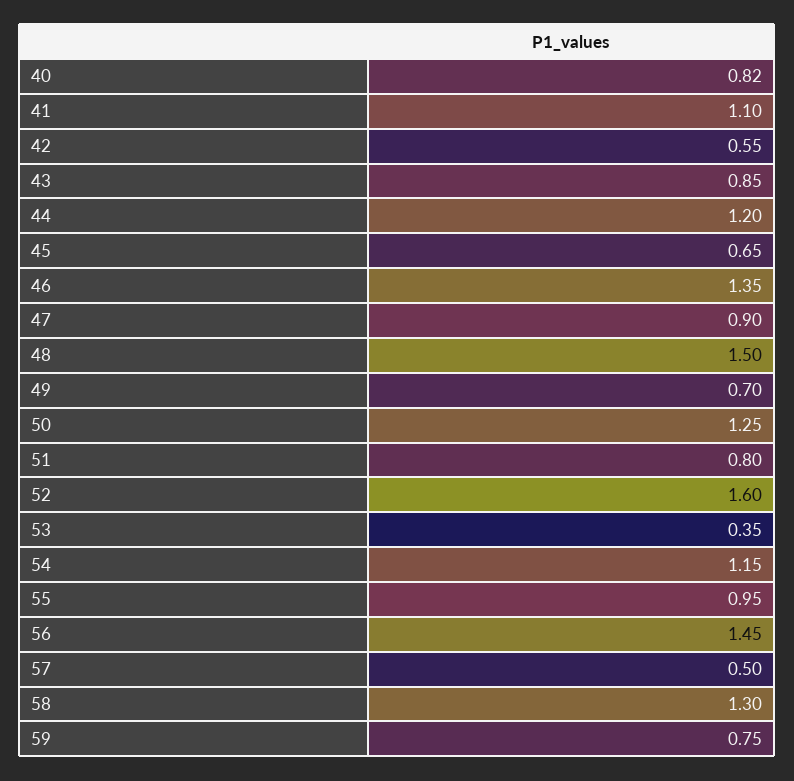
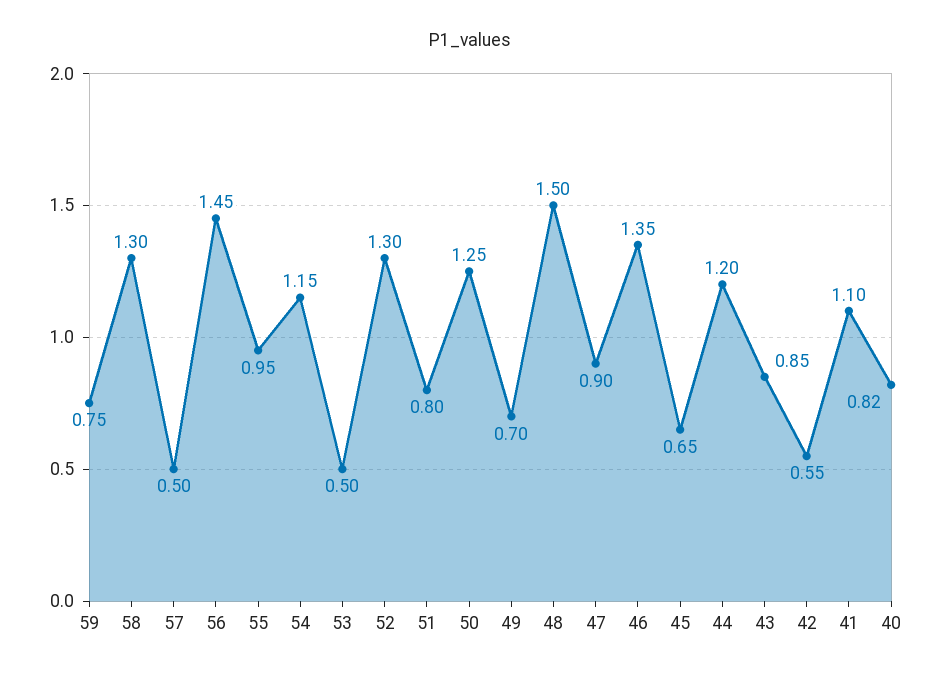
  {
    "40": 0.82,
    "41": 1.1,
    "42": 0.55,
    "43": 0.85,
    "44": 1.2,
    "45": 0.65,
    "46": 1.35,
    "47": 0.9,
    "48": 1.5,
    "49": 0.7,
    "50": 1.25,
    "51": 0.8,
-   "52": 1.6,
+   "52": 1.3,
-   "53": 0.35,
+   "53": 0.5,
    "54": 1.15,
    "55": 0.95,
    "56": 1.45,
    "57": 0.5,
    "58": 1.3,
    "59": 0.75
  }

